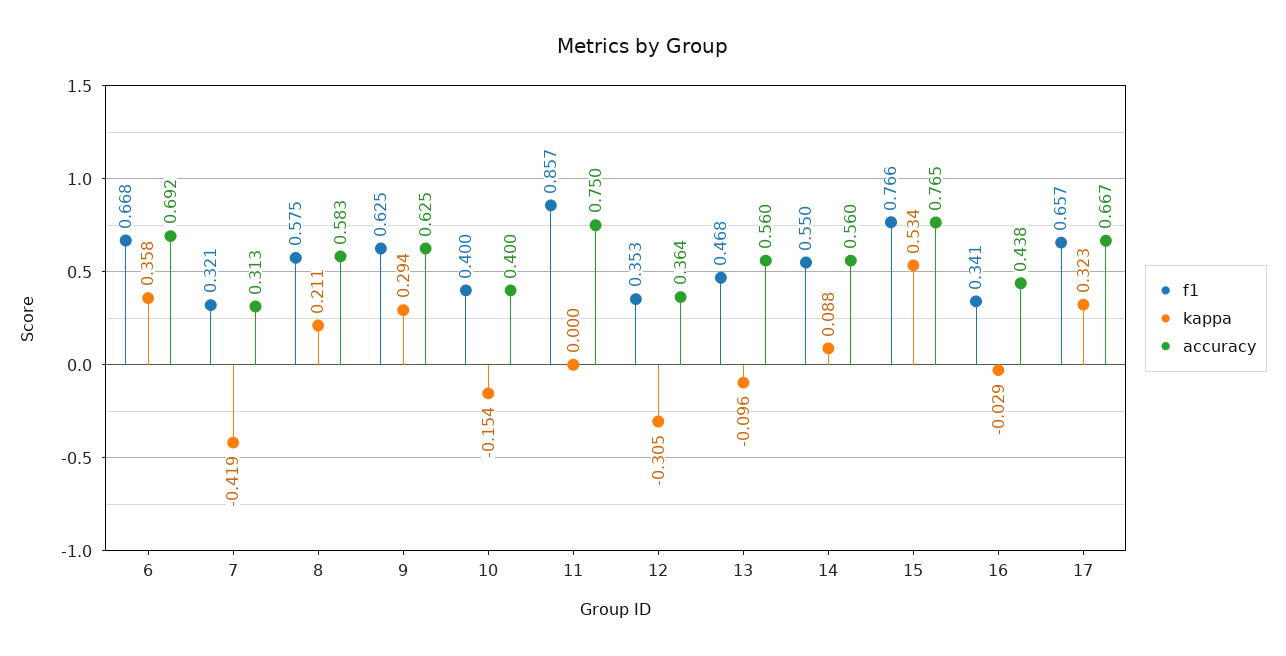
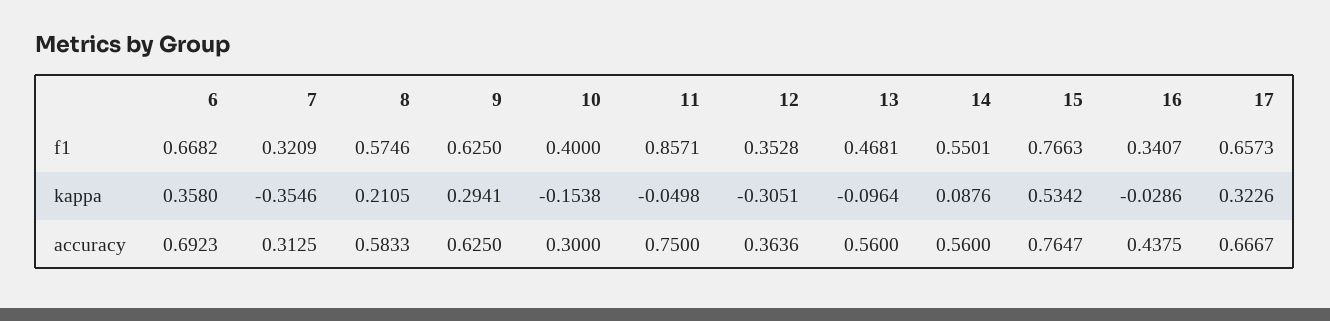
  {
    "f1": {
      "6": 0.6682,
      "7": 0.3209,
      "8": 0.5746,
      "9": 0.625,
      "10": 0.4,
      "11": 0.8571,
      "12": 0.3528,
      "13": 0.4681,
      "14": 0.5501,
      "15": 0.7663,
      "16": 0.3407,
      "17": 0.6573
    },
    "kappa": {
      "6": 0.358,
-     "7": -0.419,
+     "7": -0.3546,
      "8": 0.2105,
      "9": 0.2941,
      "10": -0.1538,
-     "11": 0,
+     "11": -0.0498,
      "12": -0.3051,
      "13": -0.0964,
      "14": 0.0876,
      "15": 0.5342,
      "16": -0.0286,
      "17": 0.3226
    },
    "accuracy": {
      "6": 0.6923,
      "7": 0.3125,
      "8": 0.5833,
      "9": 0.625,
-     "10": 0.4,
+     "10": 0.3,
      "11": 0.75,
      "12": 0.3636,
      "13": 0.56,
      "14": 0.56,
      "15": 0.7647,
      "16": 0.4375,
      "17": 0.6667
    }
  }

